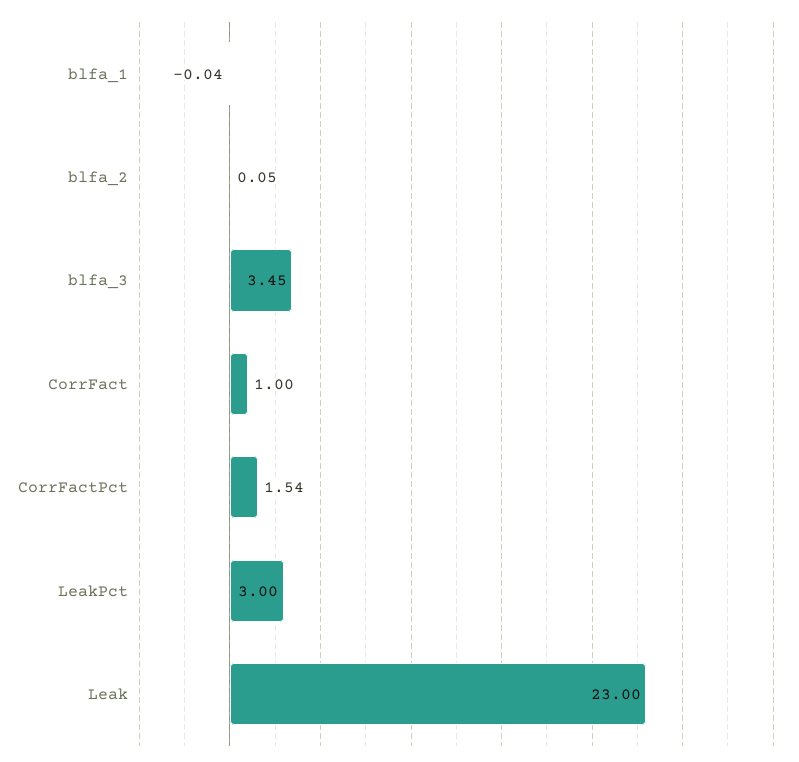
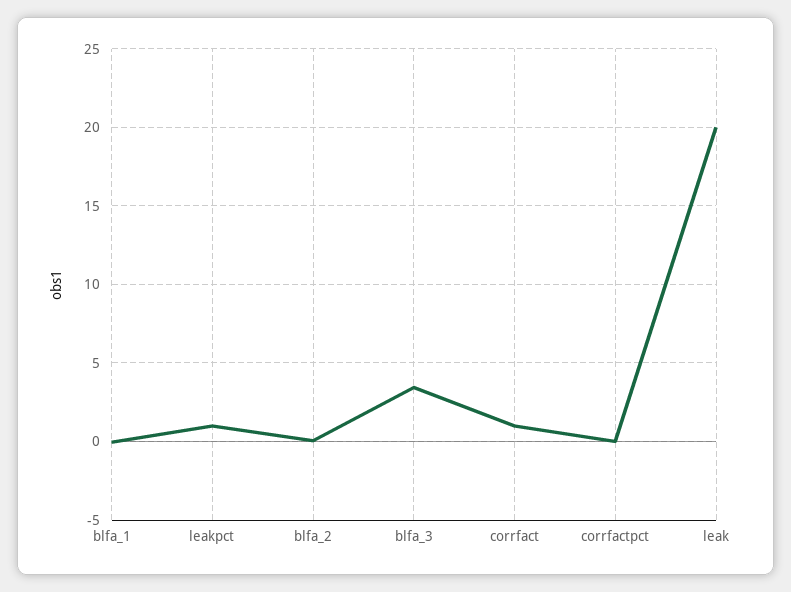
  {
    "blfa_1": -0.04,
    "blfa_2": 0.05,
    "blfa_3": 3.45,
    "CorrFact": 1,
-   "CorrFactPct": 1.54,
+   "CorrFactPct": 0,
-   "LeakPct": 3,
+   "LeakPct": 1,
-   "Leak": 23
+   "Leak": 20
  }

